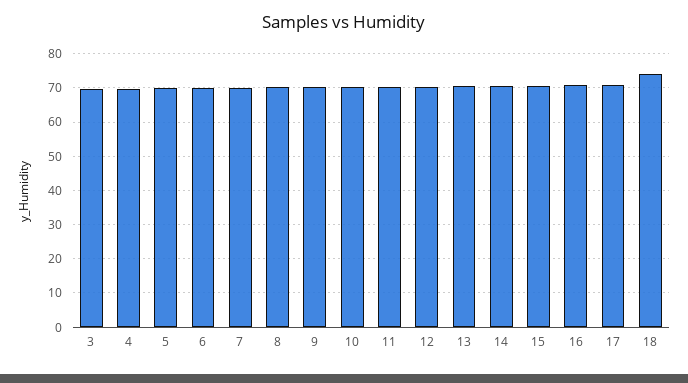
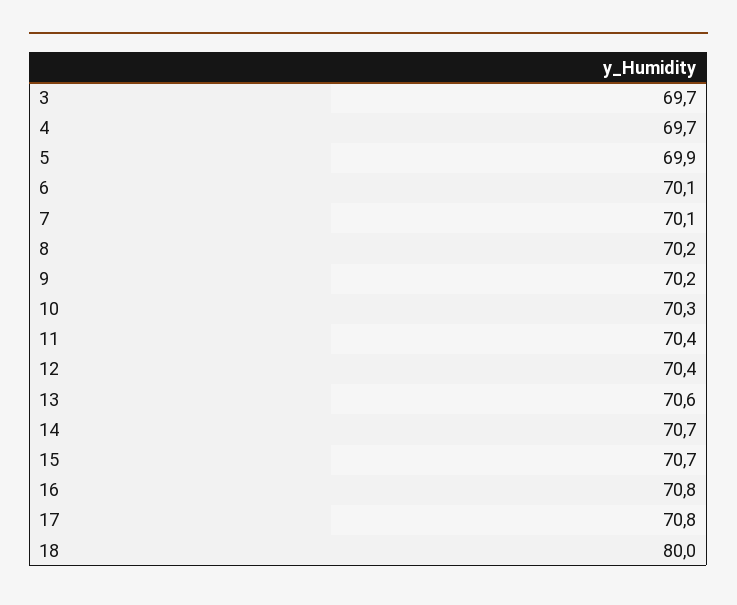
  {
    "3": 69.7,
    "4": 69.7,
    "5": 69.9,
    "6": 70.1,
    "7": 70.1,
    "8": 70.2,
    "9": 70.2,
    "10": 70.3,
    "11": 70.4,
    "12": 70.4,
    "13": 70.6,
    "14": 70.7,
    "15": 70.7,
    "16": 70.8,
    "17": 70.8,
-   "18": 74
+   "18": 80
  }

